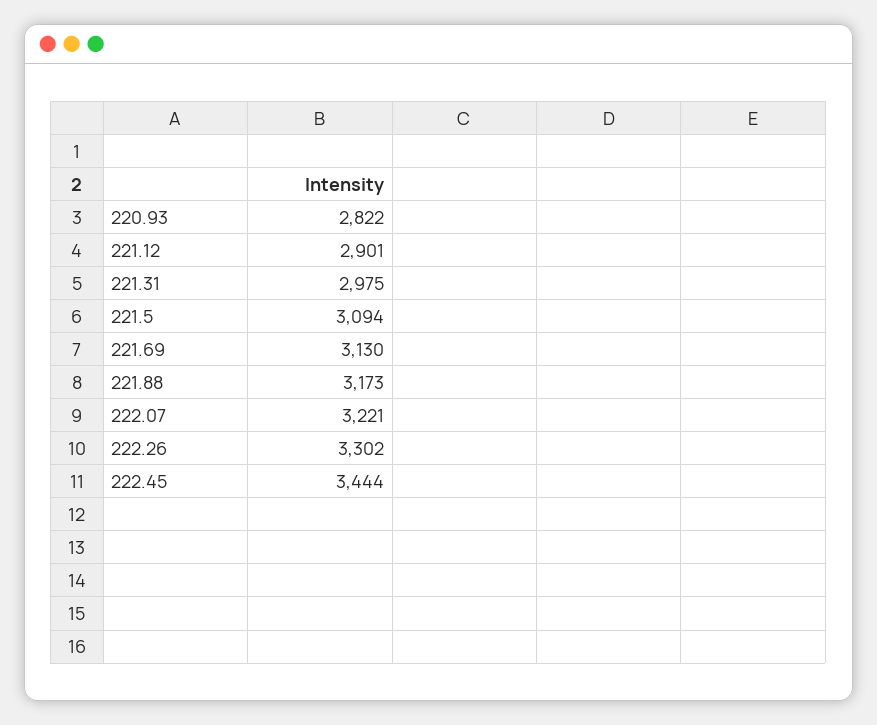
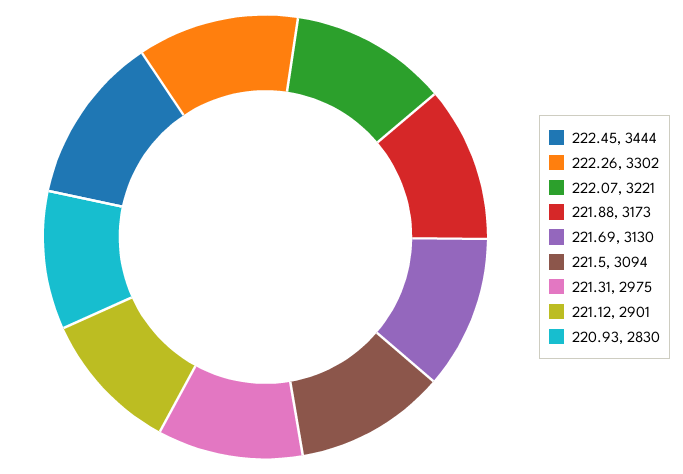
  {
-   "220.93": 2822,
+   "220.93": 2830,
    "221.12": 2901,
    "221.31": 2975,
    "221.5": 3094,
    "221.69": 3130,
    "221.88": 3173,
    "222.07": 3221,
    "222.26": 3302,
    "222.45": 3444
  }

